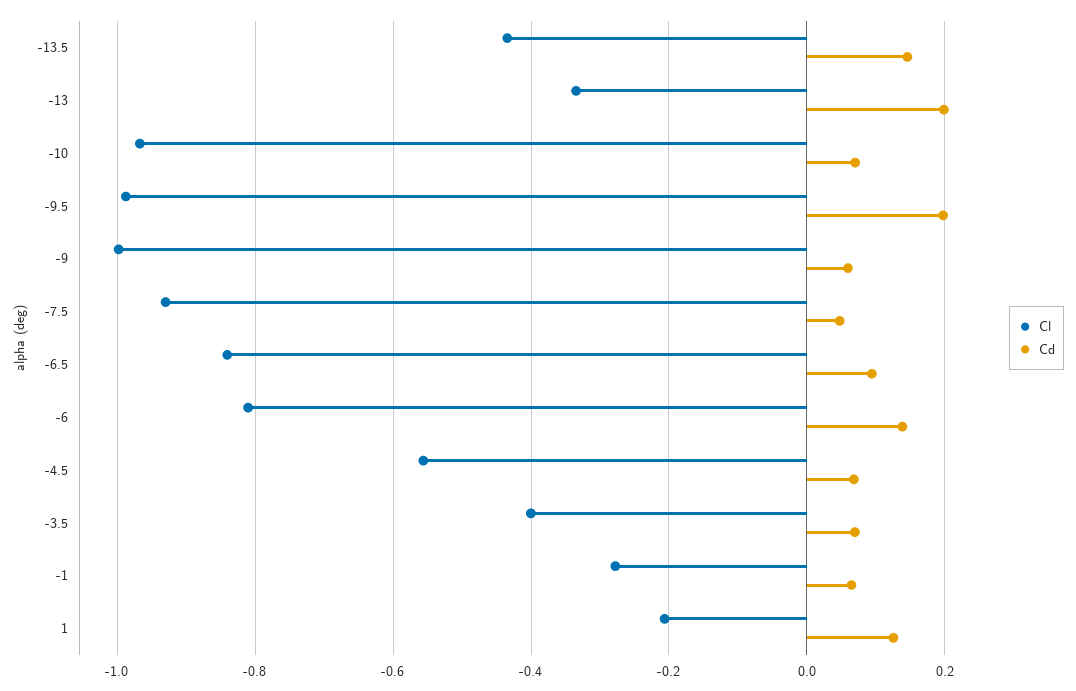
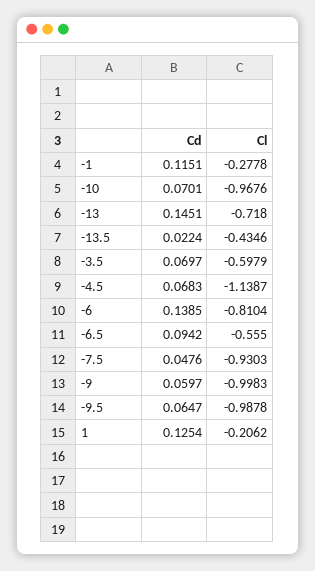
  {
    "Cl": {
      "-13.5": -0.4346,
-     "-13": -0.34,
+     "-13": -0.718,
      "-10": -0.9676,
      "-9.5": -0.9878,
      "-9": -0.9983,
      "-7.5": -0.9303,
-     "-6.5": -0.84,
+     "-6.5": -0.555,
      "-6": -0.8104,
-     "-4.5": -0.56,
+     "-4.5": -1.1387,
-     "-3.5": -0.4,
+     "-3.5": -0.5979,
      "-1": -0.2778,
      "1": -0.2062
    },
    "Cd": {
-     "-13.5": 0.14,
+     "-13.5": 0.0224,
-     "-13": 0.2,
+     "-13": 0.1451,
      "-10": 0.0701,
-     "-9.5": 0.2,
+     "-9.5": 0.0647,
      "-9": 0.0597,
      "-7.5": 0.0476,
      "-6.5": 0.0942,
      "-6": 0.1385,
      "-4.5": 0.0683,
      "-3.5": 0.0697,
-     "-1": 0.06,
+     "-1": 0.1151,
      "1": 0.1254
    }
  }

